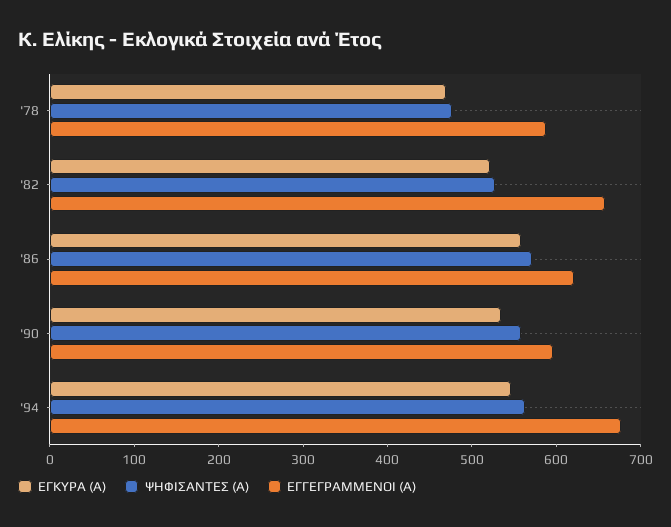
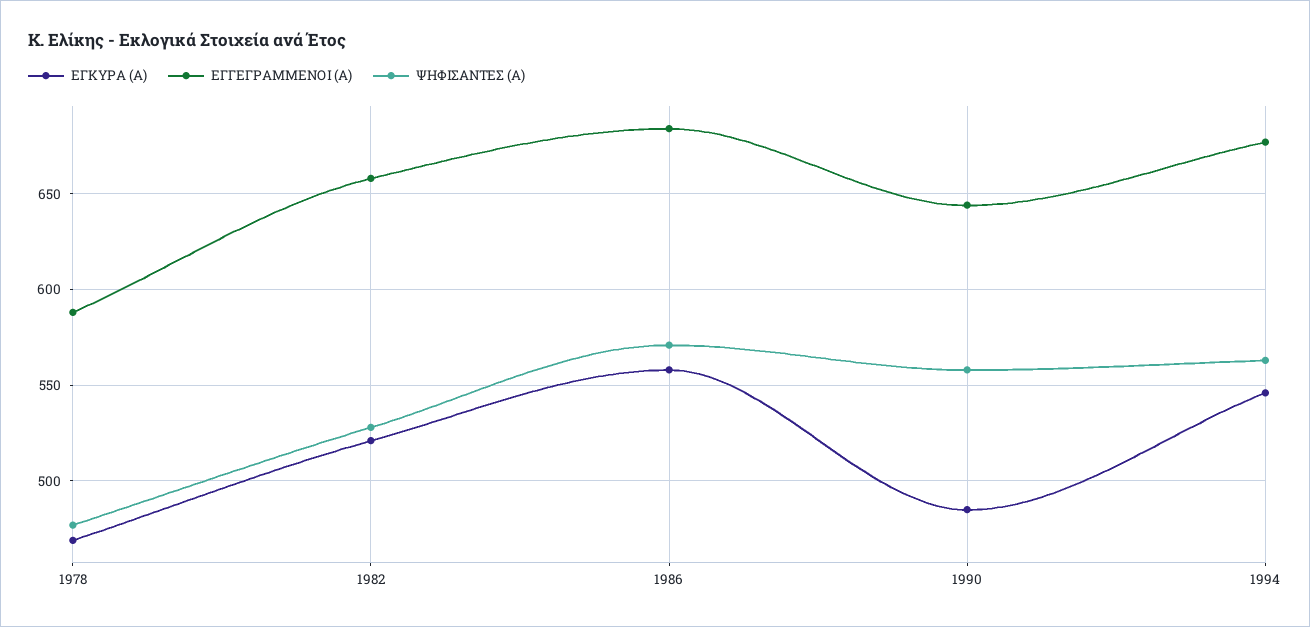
  {
    "ΕΓΚΥΡΑ (Α)": {
      "'78": 470,
      "'82": 520,
      "'86": 560,
-     "'90": 540,
+     "'90": 485,
      "'94": 545
    },
    "ΨΗΦΙΣΑΝΤΕΣ (Α)": {
      "'78": 475,
      "'82": 530,
      "'86": 570,
      "'90": 560,
      "'94": 565
    },
    "ΕΓΓΕΓΡΑΜΜΕΝΟΙ (Α)": {
      "'78": 590,
      "'82": 660,
-     "'86": 620,
+     "'86": 685,
-     "'90": 600,
+     "'90": 645,
      "'94": 675
    }
  }

